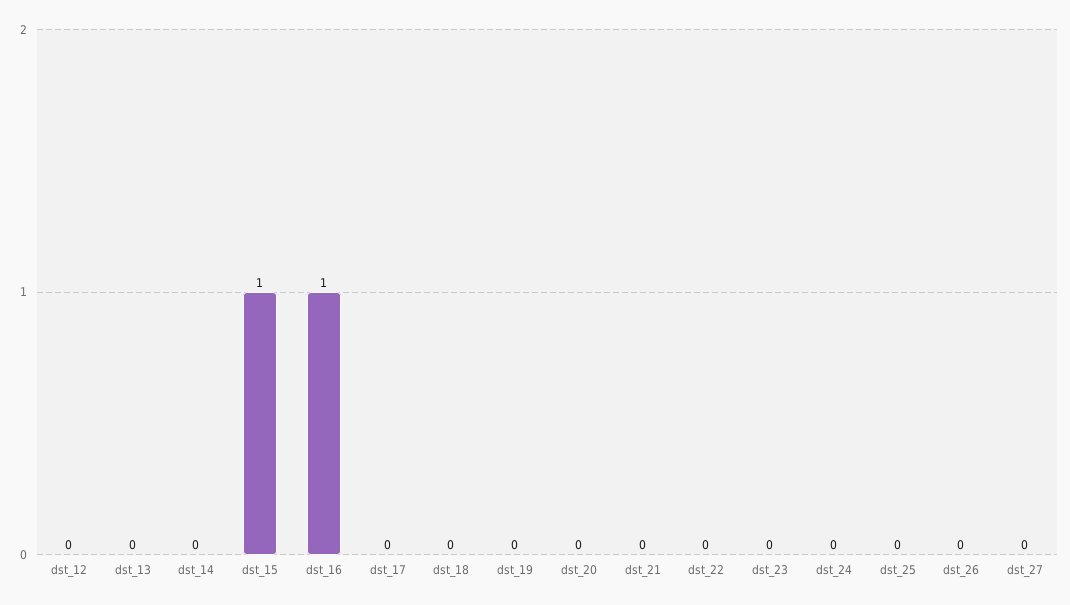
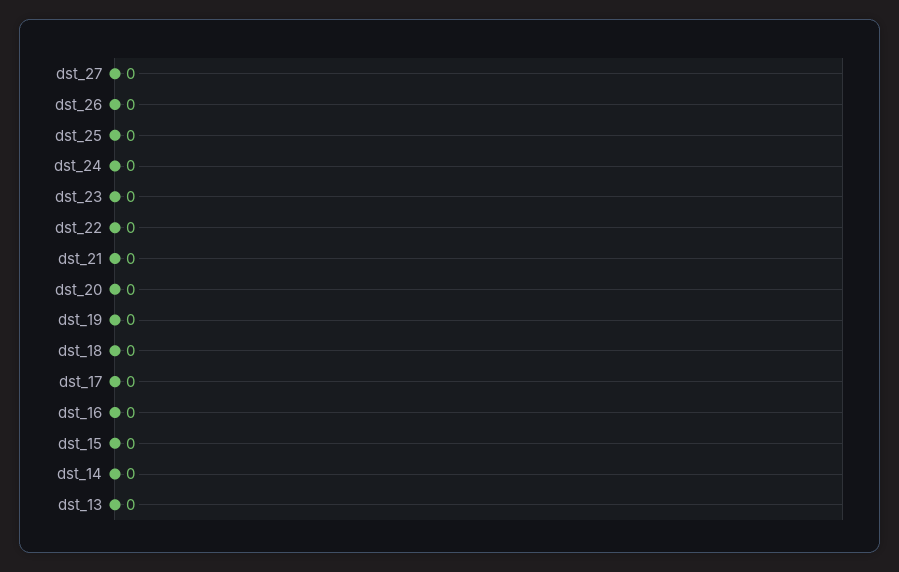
  {
-   "dst_12": 0,
    "dst_13": 0,
    "dst_14": 0,
-   "dst_15": 1,
+   "dst_15": 0,
-   "dst_16": 1,
+   "dst_16": 0,
    "dst_17": 0,
    "dst_18": 0,
    "dst_19": 0,
    "dst_20": 0,
    "dst_21": 0,
    "dst_22": 0,
    "dst_23": 0,
    "dst_24": 0,
    "dst_25": 0,
    "dst_26": 0,
    "dst_27": 0
  }

